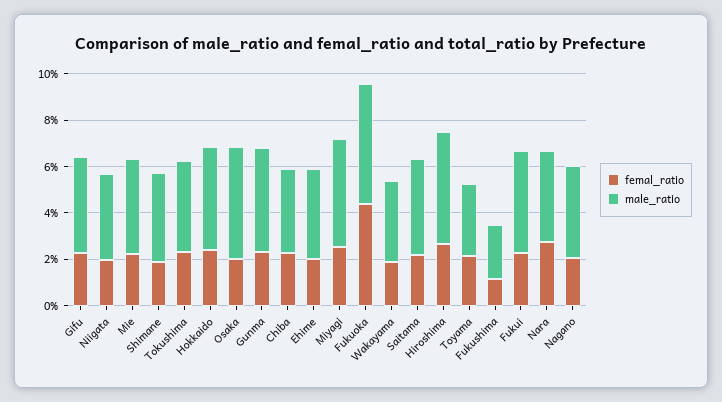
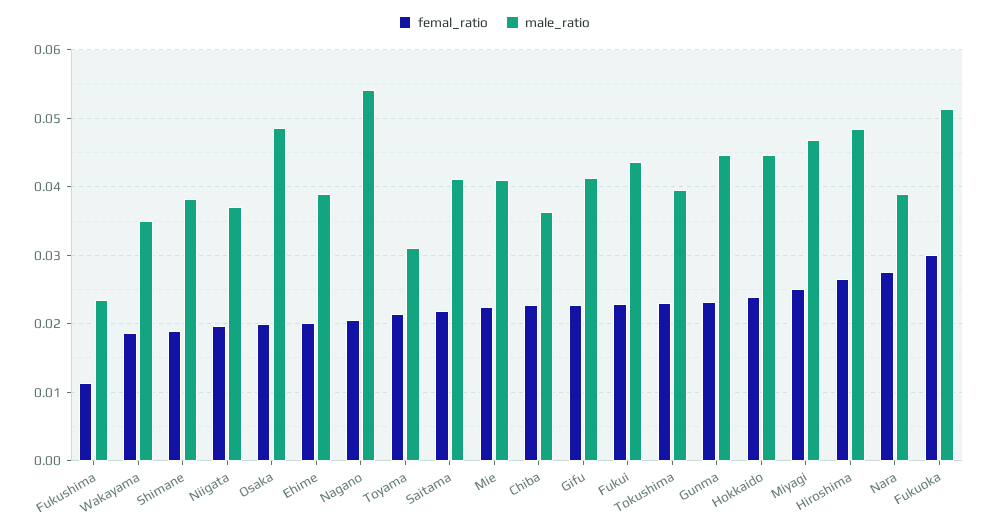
  {
    "femal_ratio": {
      "Gifu": 0.023,
      "Niigata": 0.02,
      "Mie": 0.022,
      "Shimane": 0.019,
      "Tokushima": 0.023,
      "Hokkaido": 0.024,
      "Osaka": 0.02,
      "Gunma": 0.023,
      "Chiba": 0.023,
      "Ehime": 0.02,
      "Miyagi": 0.025,
-     "Fukuoka": 0.045,
+     "Fukuoka": 0.03,
      "Wakayama": 0.019,
      "Saitama": 0.022,
      "Hiroshima": 0.027,
      "Toyama": 0.022,
      "Fukushima": 0.011,
      "Fukui": 0.023,
      "Nara": 0.028,
      "Nagano": 0.021
    },
    "male_ratio": {
      "Gifu": 0.041,
      "Niigata": 0.037,
      "Mie": 0.041,
      "Shimane": 0.038,
      "Tokushima": 0.04,
      "Hokkaido": 0.045,
      "Osaka": 0.049,
      "Gunma": 0.045,
      "Chiba": 0.036,
      "Ehime": 0.039,
      "Miyagi": 0.047,
      "Fukuoka": 0.051,
      "Wakayama": 0.035,
      "Saitama": 0.041,
      "Hiroshima": 0.049,
      "Toyama": 0.031,
      "Fukushima": 0.024,
      "Fukui": 0.044,
      "Nara": 0.039,
-     "Nagano": 0.04
+     "Nagano": 0.054
    }
  }

